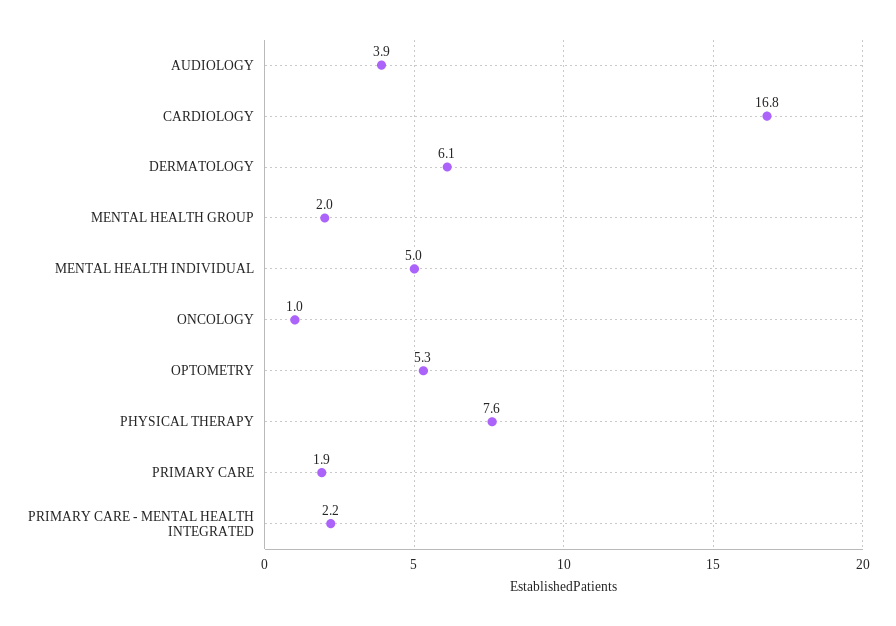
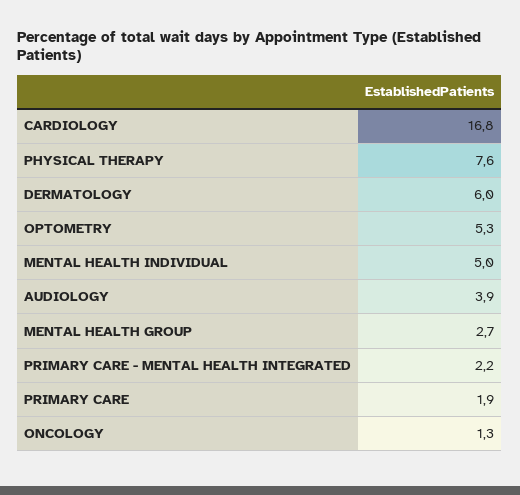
  {
    "AUDIOLOGY": 3.9,
    "CARDIOLOGY": 16.8,
-   "DERMATOLOGY": 6.1,
+   "DERMATOLOGY": 6,
-   "MENTAL HEALTH GROUP": 2,
+   "MENTAL HEALTH GROUP": 2.7,
    "MENTAL HEALTH INDIVIDUAL": 5,
-   "ONCOLOGY": 1,
+   "ONCOLOGY": 1.3,
    "OPTOMETRY": 5.3,
    "PHYSICAL THERAPY": 7.6,
    "PRIMARY CARE": 1.9,
    "PRIMARY CARE - MENTAL HEALTH INTEGRATED": 2.2
  }

